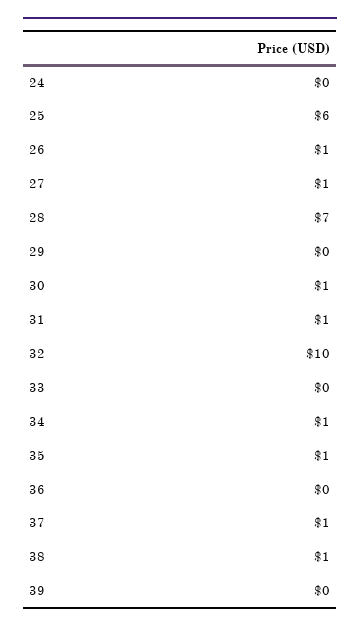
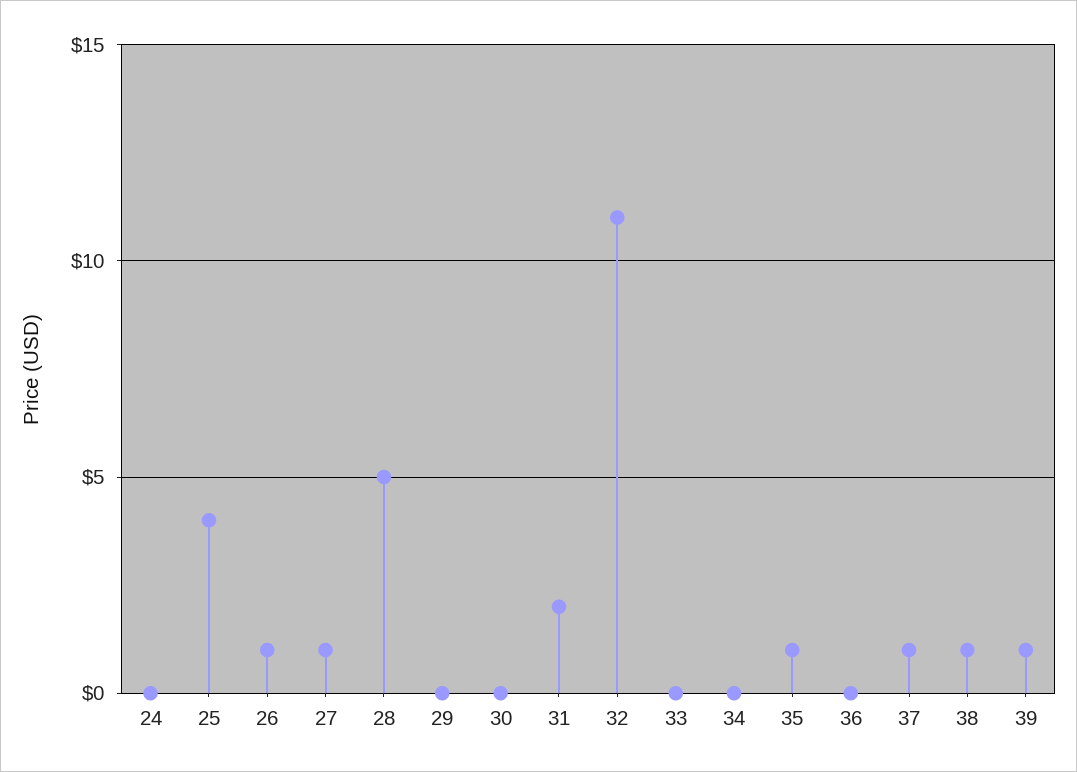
  {
    "24": 0,
-   "25": 6,
+   "25": 4,
    "26": 1,
    "27": 1,
-   "28": 7,
+   "28": 5,
    "29": 0,
-   "30": 1,
+   "30": 0,
-   "31": 1,
+   "31": 2,
-   "32": 10,
+   "32": 11,
    "33": 0,
-   "34": 1,
+   "34": 0,
    "35": 1,
    "36": 0,
    "37": 1,
    "38": 1,
-   "39": 0
+   "39": 1
  }

